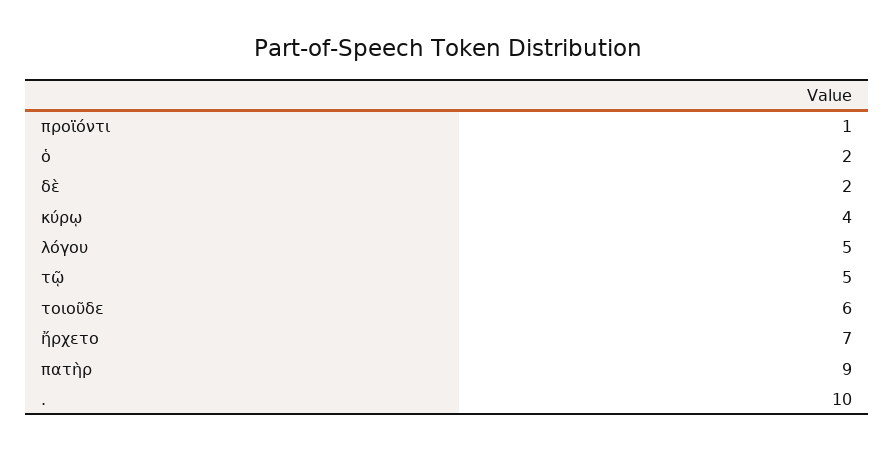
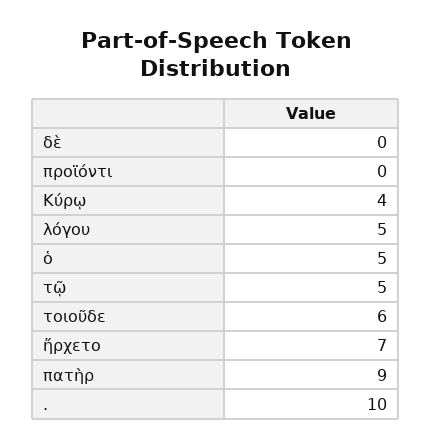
  {
-   "προϊόντι": 1,
+   "προϊόντι": 0,
-   "ὁ": 2,
+   "ὁ": 5,
-   "δὲ": 2,
+   "δὲ": 0,
    "κύρῳ": 4,
    "λόγου": 5,
    "τῷ": 5,
    "τοιοῦδε": 6,
    "ἤρχετο": 7,
    "πατὴρ": 9,
    ".": 10
  }

